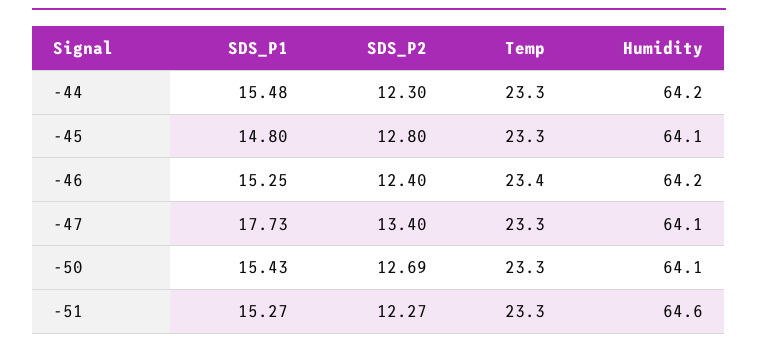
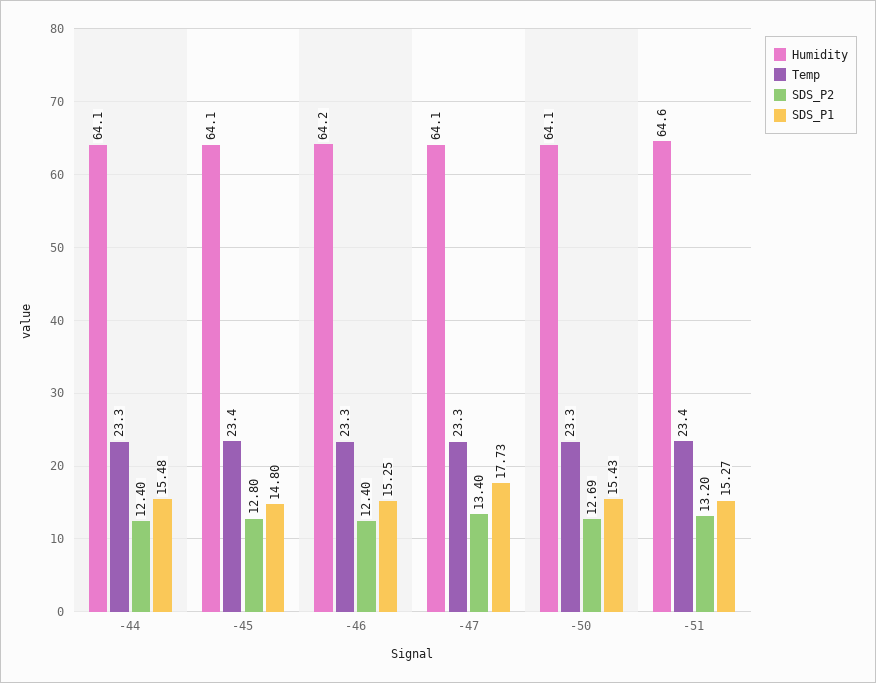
  {
    "SDS_P1": {
      "-44": 15.48,
      "-45": 14.8,
      "-46": 15.25,
      "-47": 17.73,
      "-50": 15.43,
      "-51": 15.27
    },
    "SDS_P2": {
-     "-44": 12.3,
+     "-44": 12.4,
      "-45": 12.8,
      "-46": 12.4,
      "-47": 13.4,
      "-50": 12.69,
-     "-51": 12.27
+     "-51": 13.2
    },
    "Temp": {
      "-44": 23.3,
-     "-45": 23.3,
+     "-45": 23.4,
-     "-46": 23.4,
+     "-46": 23.3,
      "-47": 23.3,
      "-50": 23.3,
-     "-51": 23.3
+     "-51": 23.4
    },
    "Humidity": {
-     "-44": 64.2,
+     "-44": 64.1,
      "-45": 64.1,
      "-46": 64.2,
      "-47": 64.1,
      "-50": 64.1,
      "-51": 64.6
    }
  }

